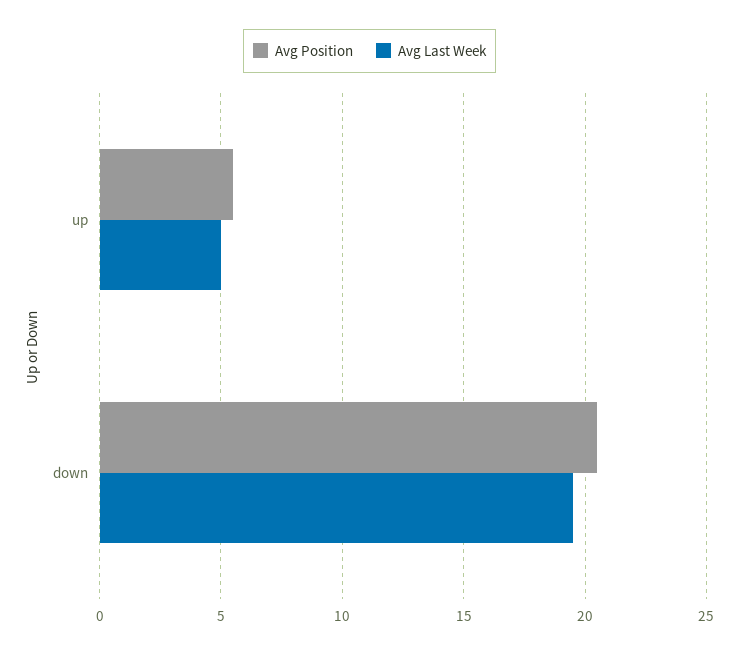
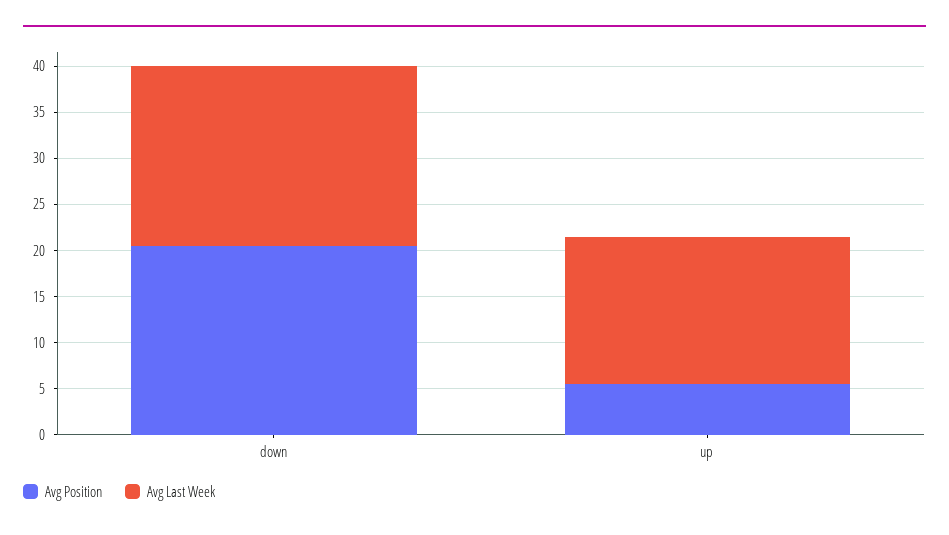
  {
    "Avg Position": {
      "up": 5.5,
      "down": 20.5
    },
    "Avg Last Week": {
-     "up": 5,
+     "up": 16,
      "down": 19.5
    }
  }

